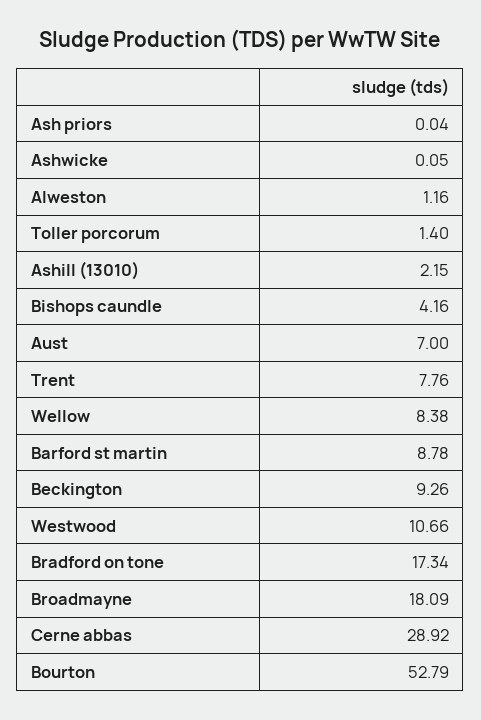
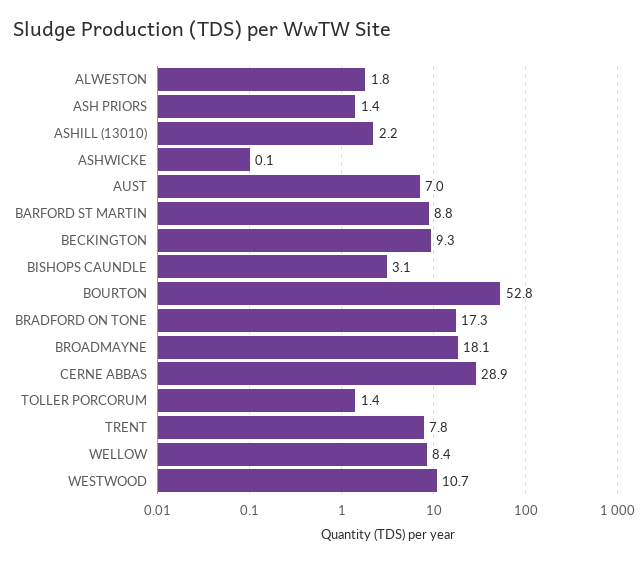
  {
-   "Ash priors": 0.04,
+   "Ash priors": 1.4,
    "Ashwicke": 0.05,
-   "Alweston": 1.16,
+   "Alweston": 1.8,
    "Toller porcorum": 1.4,
    "Ashill (13010)": 2.15,
-   "Bishops caundle": 4.16,
+   "Bishops caundle": 3.1,
    "Aust": 7,
    "Trent": 7.76,
    "Wellow": 8.38,
    "Barford st martin": 8.78,
    "Beckington": 9.26,
    "Westwood": 10.66,
    "Bradford on tone": 17.34,
    "Broadmayne": 18.09,
    "Cerne abbas": 28.92,
    "Bourton": 52.79
  }

